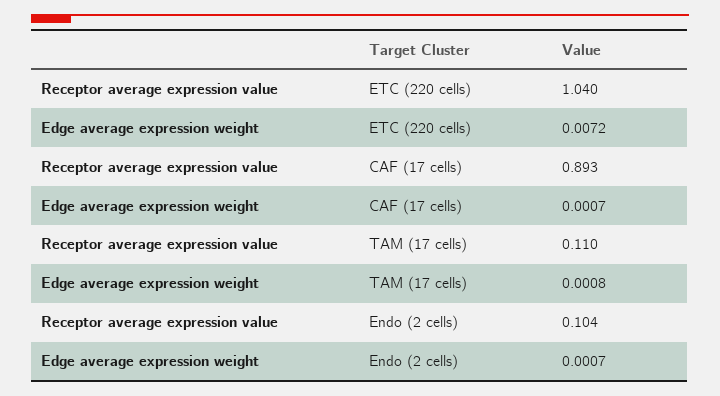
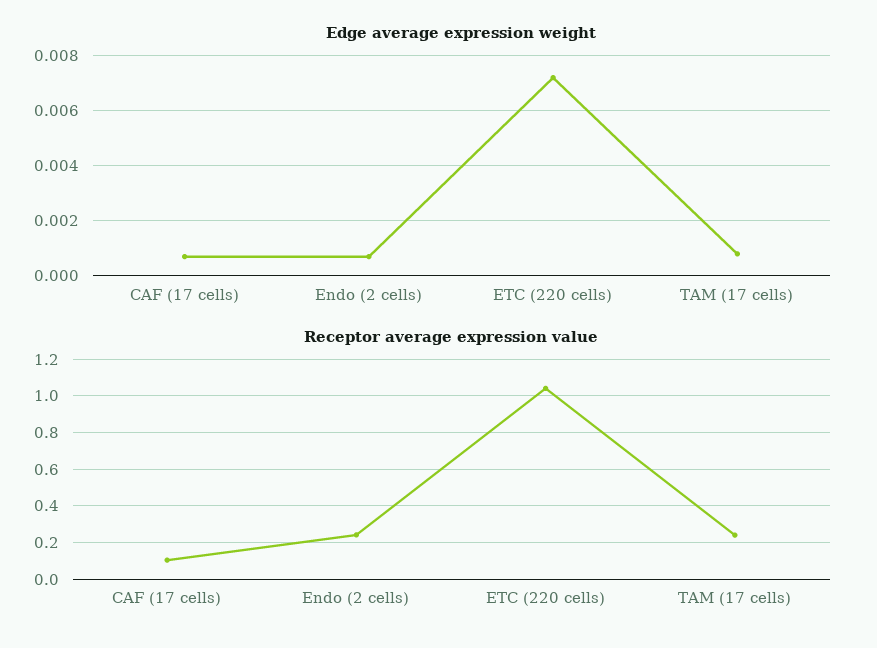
  {
    "Receptor average expression value": {
      "ETC (220 cells)": 1.04,
-     "CAF (17 cells)": 0.893,
+     "CAF (17 cells)": 0.1,
-     "TAM (17 cells)": 0.11,
+     "TAM (17 cells)": 0.25,
-     "Endo (2 cells)": 0.104
+     "Endo (2 cells)": 0.25
    },
    "Edge average expression weight": {
      "ETC (220 cells)": 0.0072,
      "CAF (17 cells)": 0.0007,
      "TAM (17 cells)": 0.0008,
      "Endo (2 cells)": 0.0007
    }
  }

